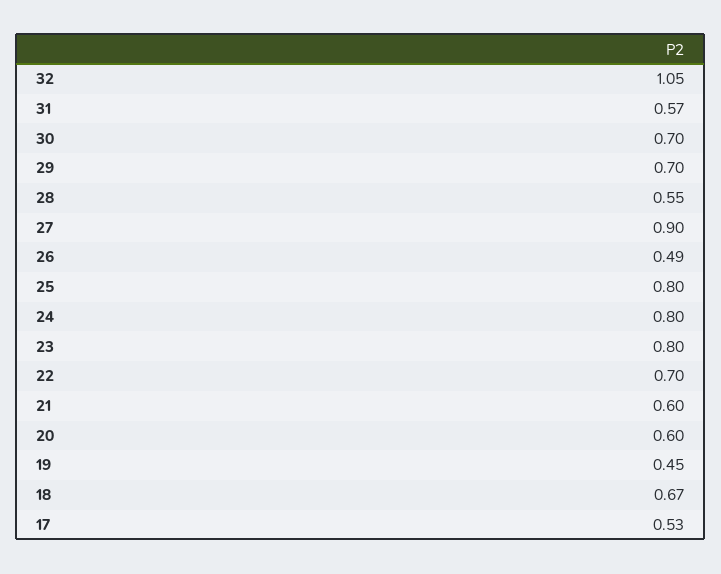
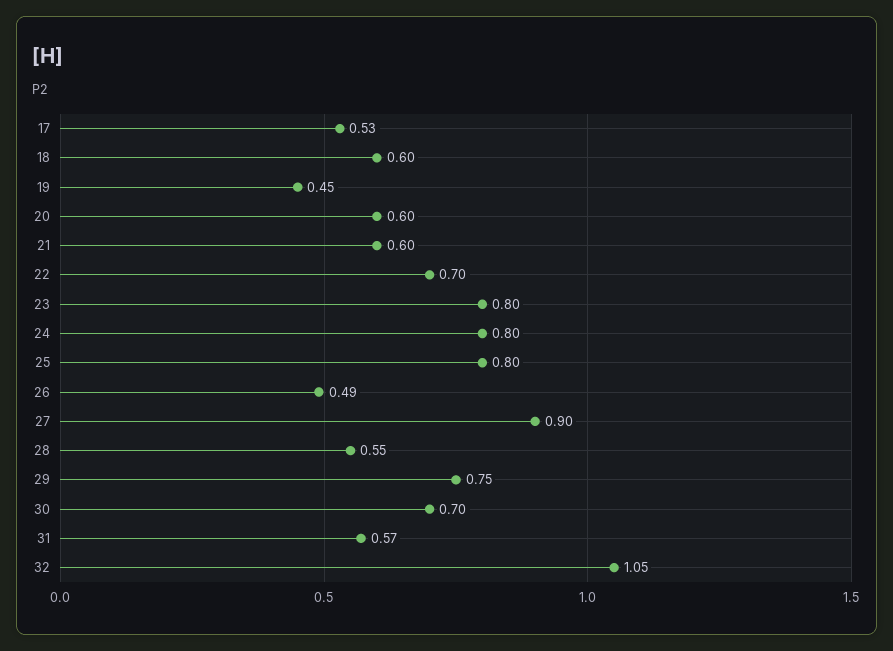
  {
    "32": 1.05,
    "31": 0.57,
    "30": 0.7,
-   "29": 0.7,
+   "29": 0.75,
    "28": 0.55,
    "27": 0.9,
    "26": 0.49,
    "25": 0.8,
    "24": 0.8,
    "23": 0.8,
    "22": 0.7,
    "21": 0.6,
    "20": 0.6,
    "19": 0.45,
-   "18": 0.67,
+   "18": 0.6,
    "17": 0.53
  }

